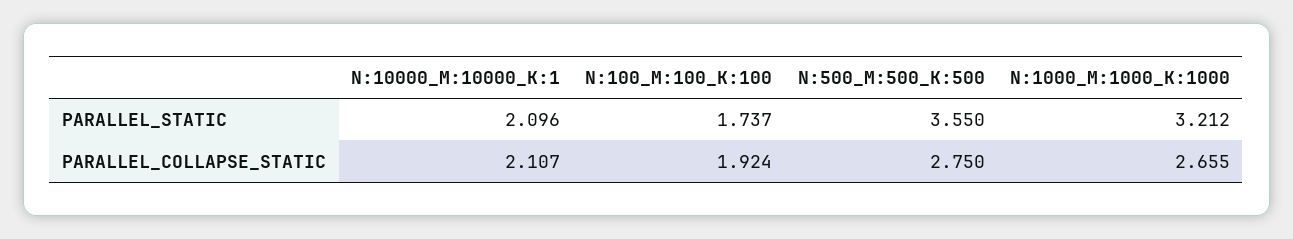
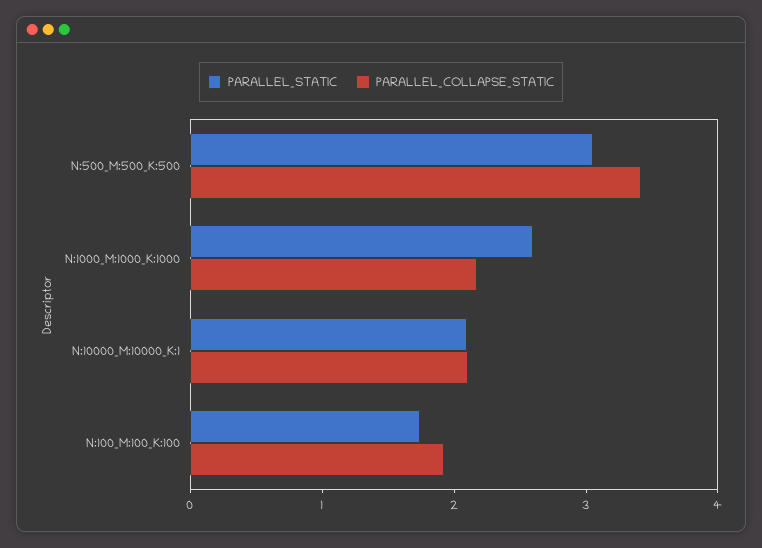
  {
    "PARALLEL_STATIC": {
      "N:10000_M:10000_K:1": 2.096,
      "N:100_M:100_K:100": 1.737,
-     "N:500_M:500_K:500": 3.55,
+     "N:500_M:500_K:500": 3,
-     "N:1000_M:1000_K:1000": 3.212
+     "N:1000_M:1000_K:1000": 2.6
    },
    "PARALLEL_COLLAPSE_STATIC": {
      "N:10000_M:10000_K:1": 2.107,
      "N:100_M:100_K:100": 1.924,
-     "N:500_M:500_K:500": 2.75,
+     "N:500_M:500_K:500": 3.4,
-     "N:1000_M:1000_K:1000": 2.655
+     "N:1000_M:1000_K:1000": 2.2
    }
  }

